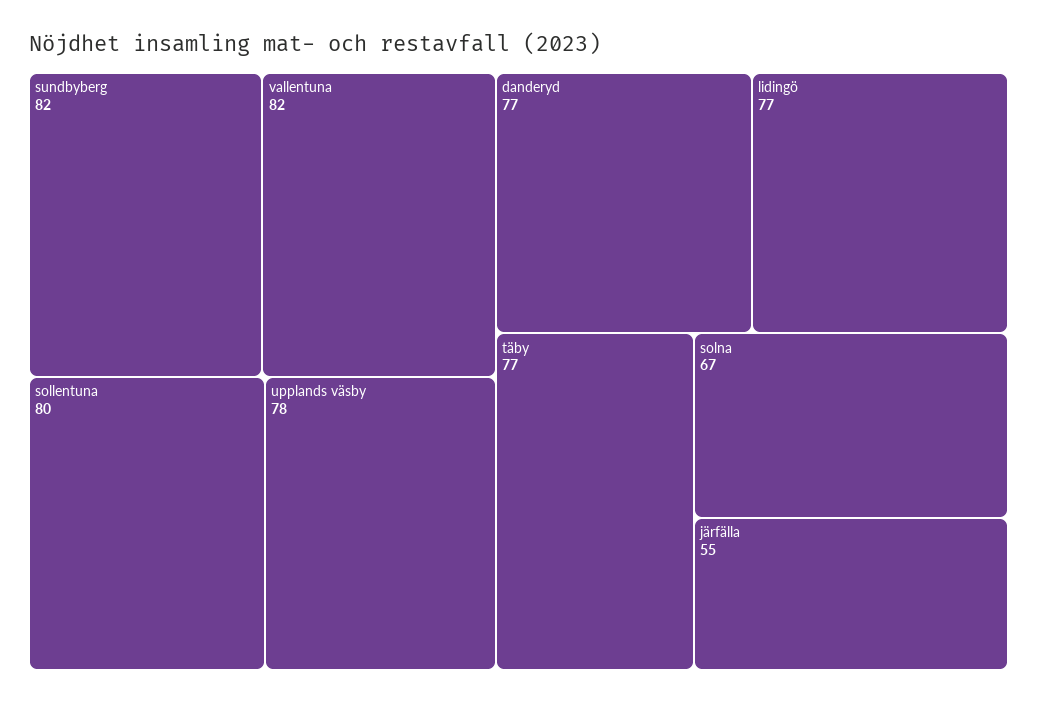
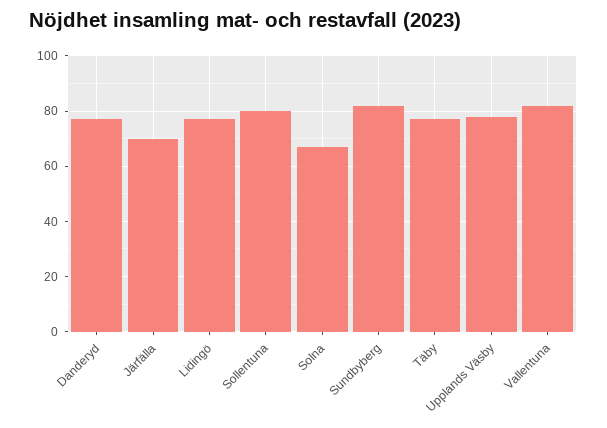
  {
    "sundbyberg": 82,
    "vallentuna": 82,
    "sollentuna": 80,
    "upplands väsby": 78,
    "danderyd": 77,
    "lidingö": 77,
    "täby": 77,
    "solna": 67,
-   "järfälla": 55
+   "järfälla": 70
  }

